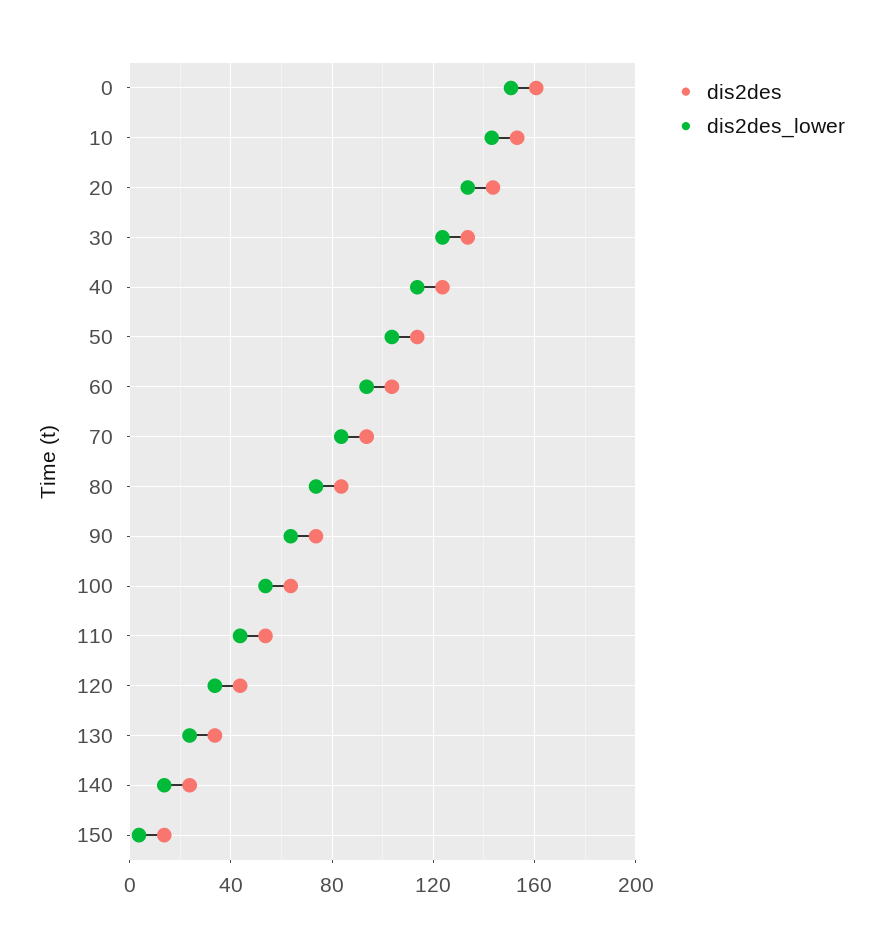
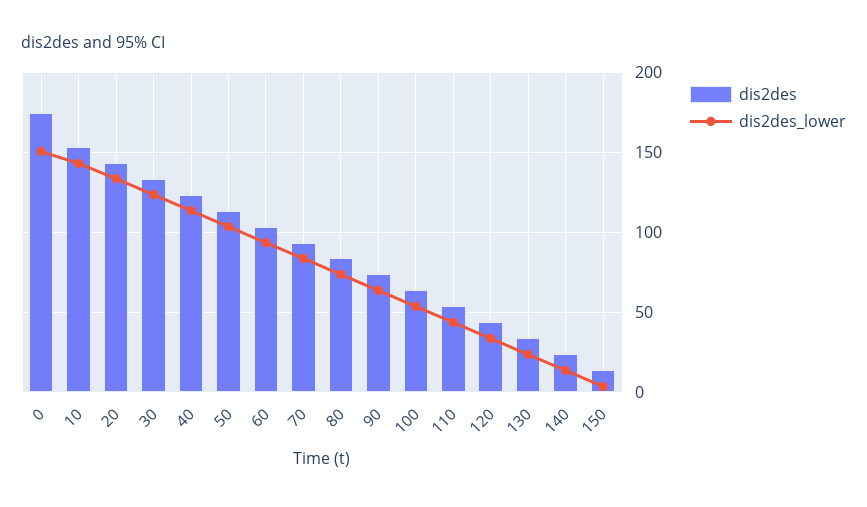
  {
    "dis2des": {
-     "0": 160,
+     "0": 175,
      "10": 155,
      "20": 145,
      "30": 135,
      "40": 125,
      "50": 115,
      "60": 105,
      "70": 95,
      "80": 85,
      "90": 75,
      "100": 65,
      "110": 55,
      "120": 45,
      "130": 35,
      "140": 25,
      "150": 15
    },
    "dis2des_lower": {
      "0": 150,
      "10": 145,
      "20": 135,
      "30": 125,
      "40": 115,
      "50": 105,
      "60": 95,
      "70": 85,
      "80": 75,
      "90": 65,
      "100": 55,
      "110": 45,
      "120": 35,
      "130": 25,
      "140": 15,
      "150": 5
    }
  }

